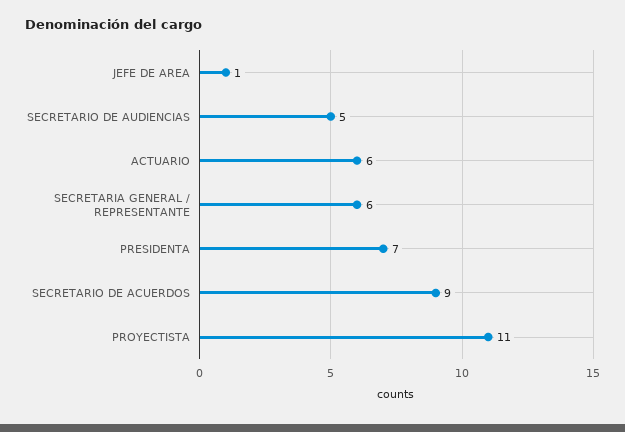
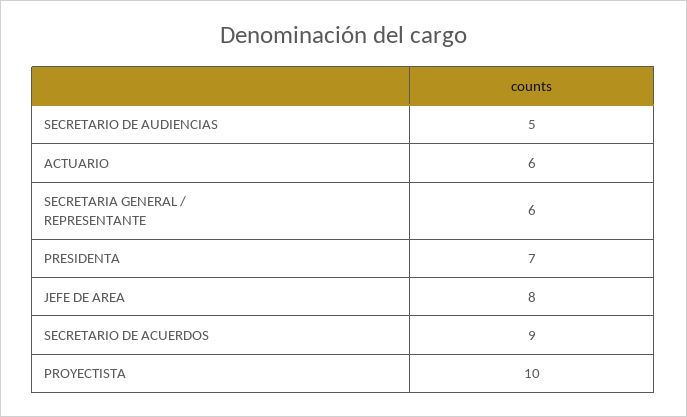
  {
-   "JEFE DE AREA": 1,
+   "JEFE DE AREA": 8,
    "SECRETARIO DE AUDIENCIAS": 5,
    "ACTUARIO": 6,
    "SECRETARIA GENERAL / REPRESENTANTE": 6,
    "PRESIDENTA": 7,
    "SECRETARIO DE ACUERDOS": 9,
-   "PROYECTISTA": 11
+   "PROYECTISTA": 10
  }

